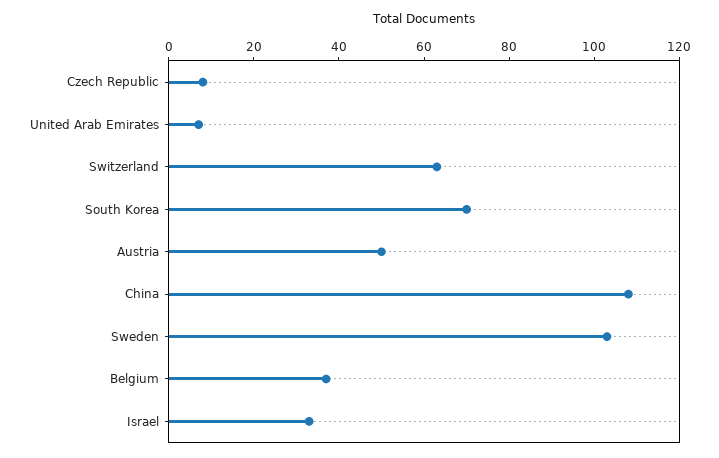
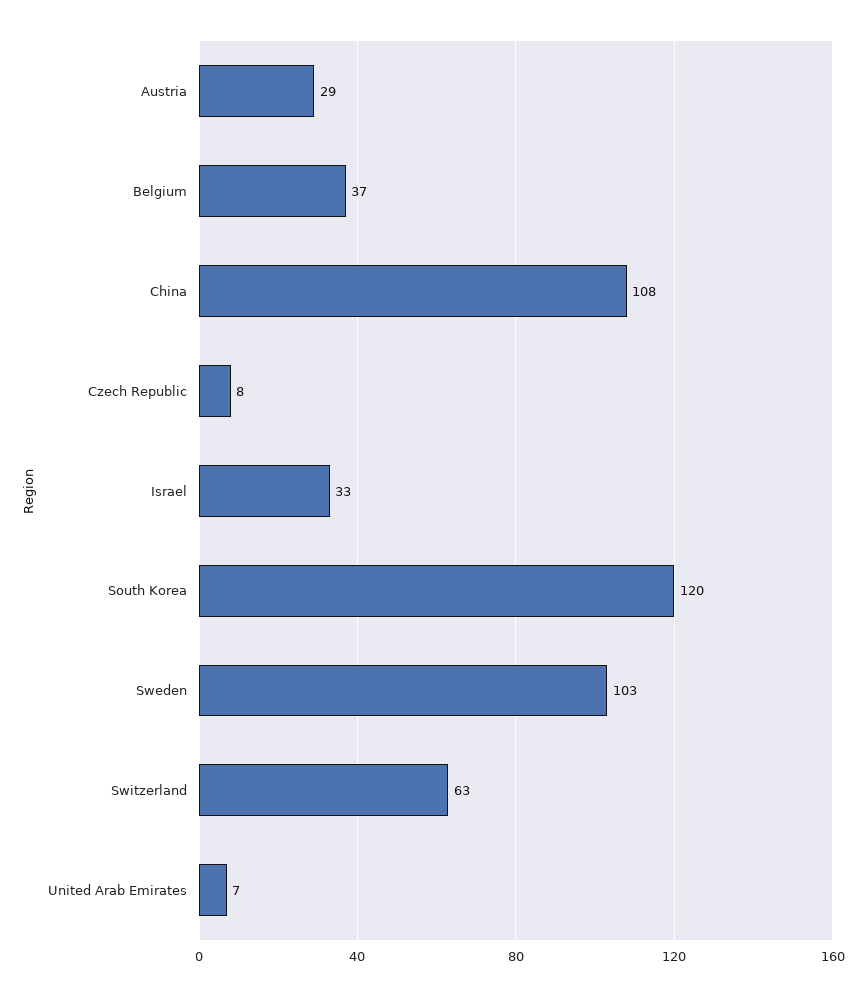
  {
    "Czech Republic": 8,
    "United Arab Emirates": 7,
    "Switzerland": 63,
-   "South Korea": 70,
+   "South Korea": 120,
-   "Austria": 50,
+   "Austria": 29,
    "China": 108,
    "Sweden": 103,
    "Belgium": 37,
    "Israel": 33
  }

